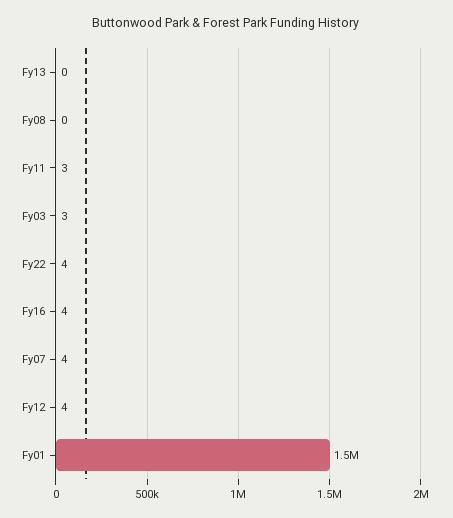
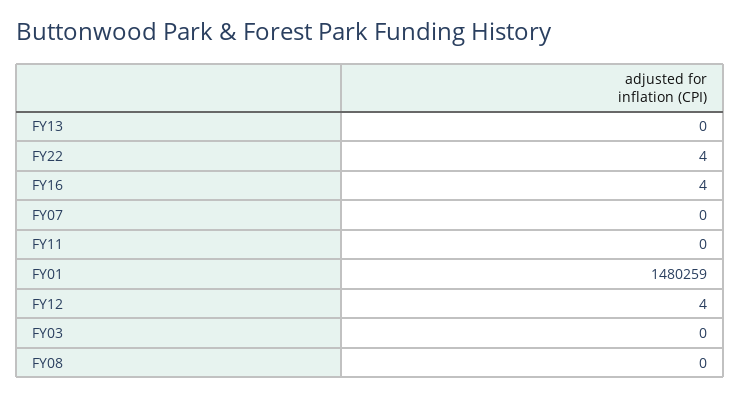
  {
    "Fy13": 0,
    "Fy08": 0,
-   "Fy11": 3,
+   "Fy11": 0,
-   "Fy03": 3,
+   "Fy03": 0,
    "Fy22": 4,
    "Fy16": 4,
-   "Fy07": 4,
+   "Fy07": 0,
    "Fy12": 4,
    "Fy01": 1480259
  }

